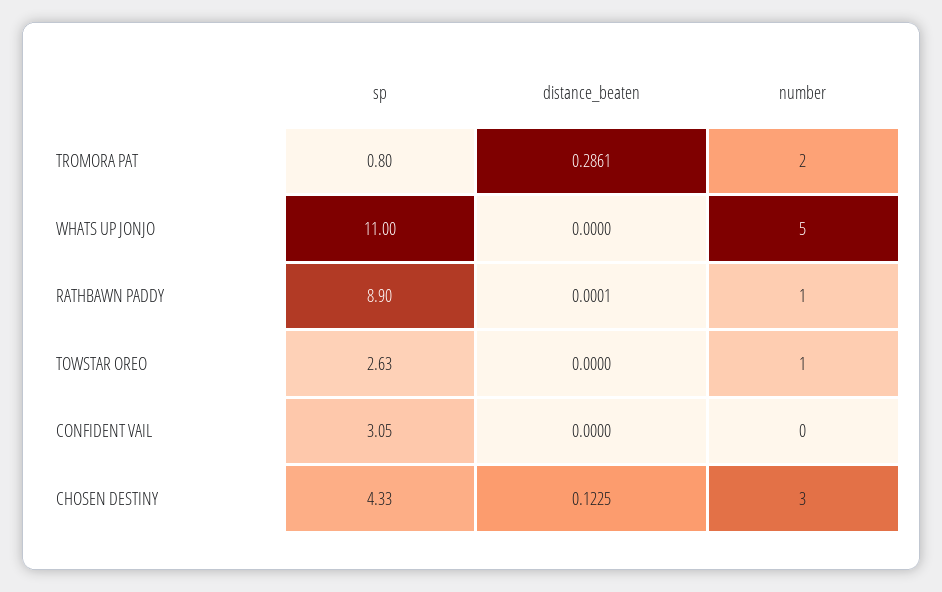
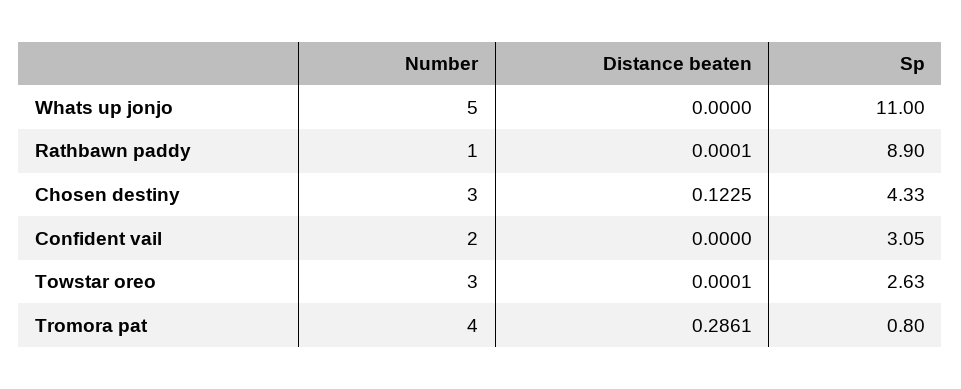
  {
    "sp": {
      "TROMORA PAT": 0.8,
      "WHATS UP JONJO": 11,
      "RATHBAWN PADDY": 8.9,
      "TOWSTAR OREO": 2.63,
      "CONFIDENT VAIL": 3.05,
      "CHOSEN DESTINY": 4.33
    },
    "distance_beaten": {
      "TROMORA PAT": 0.2861,
      "WHATS UP JONJO": 0,
      "RATHBAWN PADDY": 0.0001,
-     "TOWSTAR OREO": 0,
+     "TOWSTAR OREO": 0.0001,
      "CONFIDENT VAIL": 0,
      "CHOSEN DESTINY": 0.1225
    },
    "number": {
-     "TROMORA PAT": 2,
+     "TROMORA PAT": 4,
      "WHATS UP JONJO": 5,
      "RATHBAWN PADDY": 1,
-     "TOWSTAR OREO": 1,
+     "TOWSTAR OREO": 3,
-     "CONFIDENT VAIL": 0,
+     "CONFIDENT VAIL": 2,
      "CHOSEN DESTINY": 3
    }
  }

